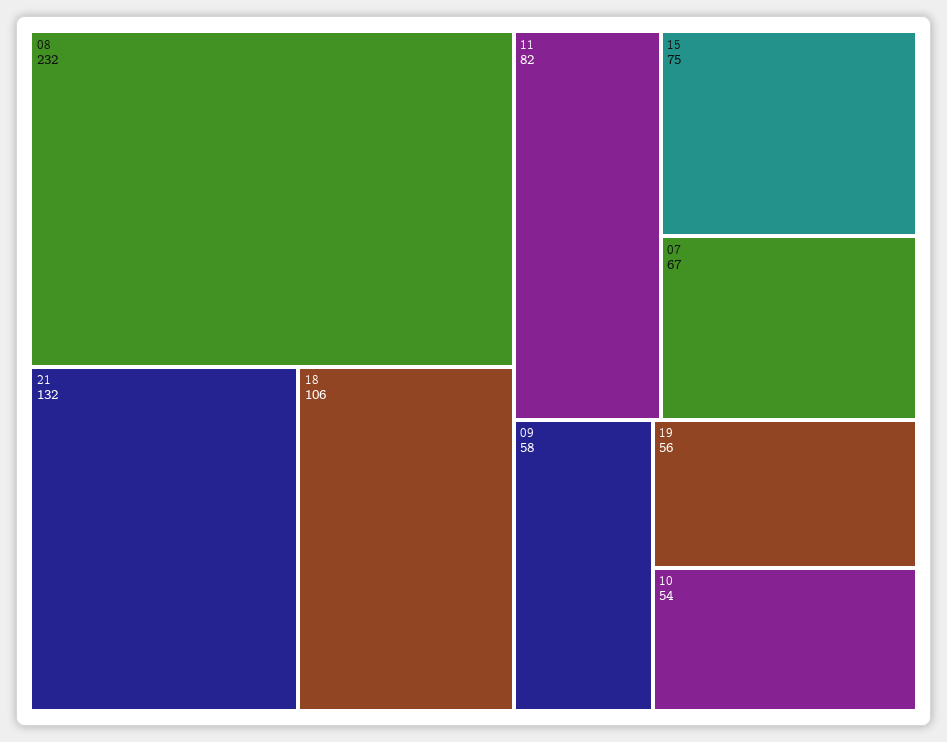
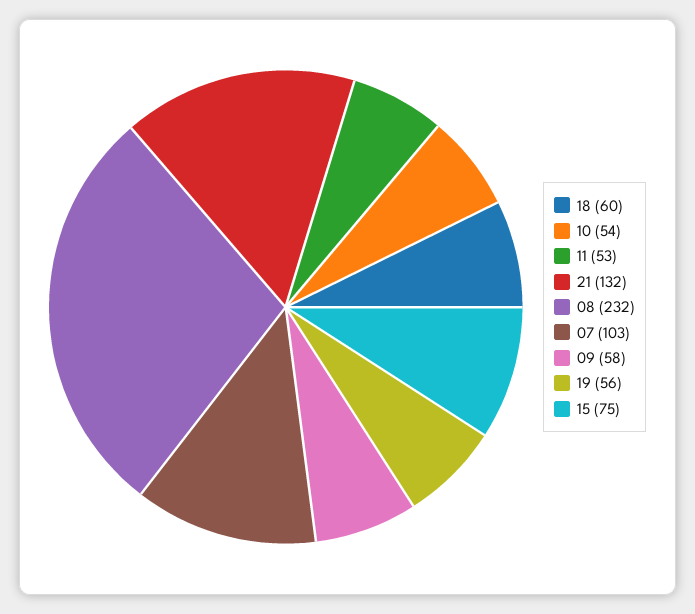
  {
    "08": 232,
    "21": 132,
-   "18": 106,
+   "18": 60,
-   "11": 82,
+   "11": 53,
    "15": 75,
-   "07": 67,
+   "07": 103,
    "09": 58,
    "19": 56,
    "10": 54
  }

